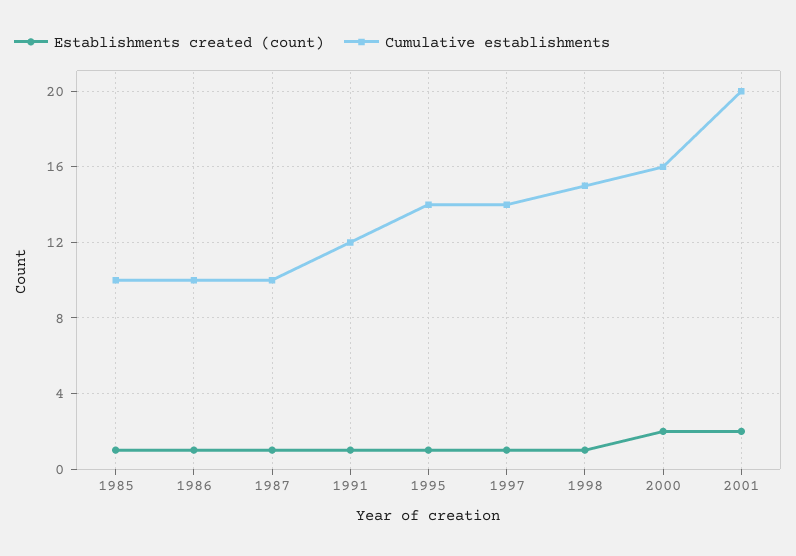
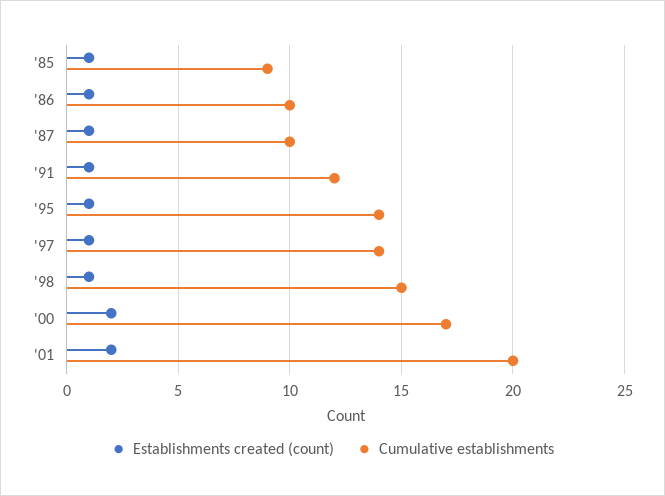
  {
    "Establishments created (count)": {
      "1985": 1,
      "1986": 1,
      "1987": 1,
      "1991": 1,
      "1995": 1,
      "1997": 1,
      "1998": 1,
      "2000": 2,
      "2001": 2
    },
    "Cumulative establishments": {
-     "1985": 10,
+     "1985": 9,
      "1986": 10,
      "1987": 10,
      "1991": 12,
      "1995": 14,
      "1997": 14,
      "1998": 15,
-     "2000": 16,
+     "2000": 17,
      "2001": 20
    }
  }

